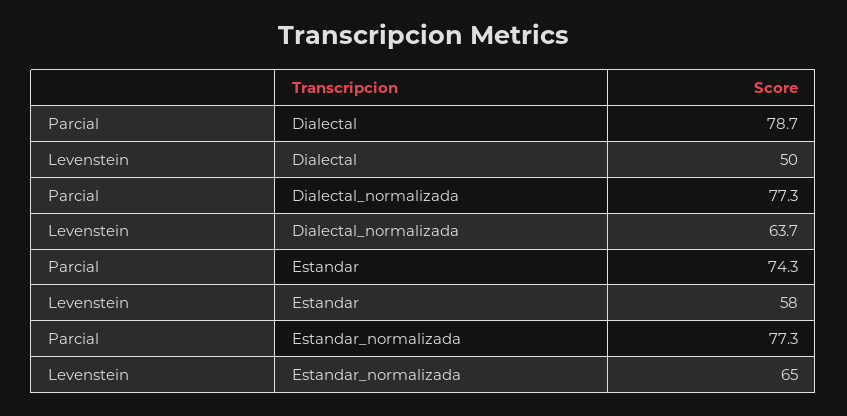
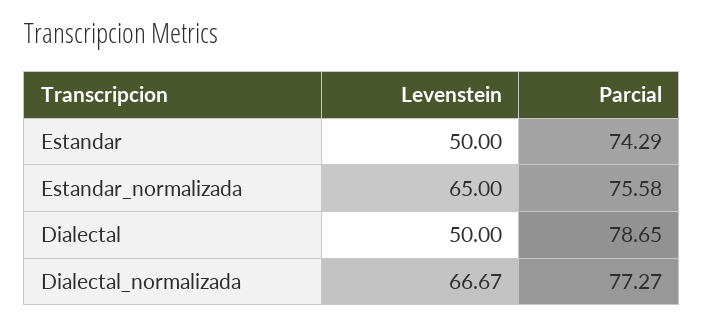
  {
    "Parcial": {
      "Dialectal": 78.65,
      "Dialectal_normalizada": 77.27,
      "Estandar": 74.29,
-     "Estandar_normalizada": 77.3
+     "Estandar_normalizada": 75.58
    },
    "Levenstein": {
      "Dialectal": 50,
-     "Dialectal_normalizada": 63.7,
+     "Dialectal_normalizada": 66.67,
-     "Estandar": 58,
+     "Estandar": 50,
      "Estandar_normalizada": 65
    }
  }

